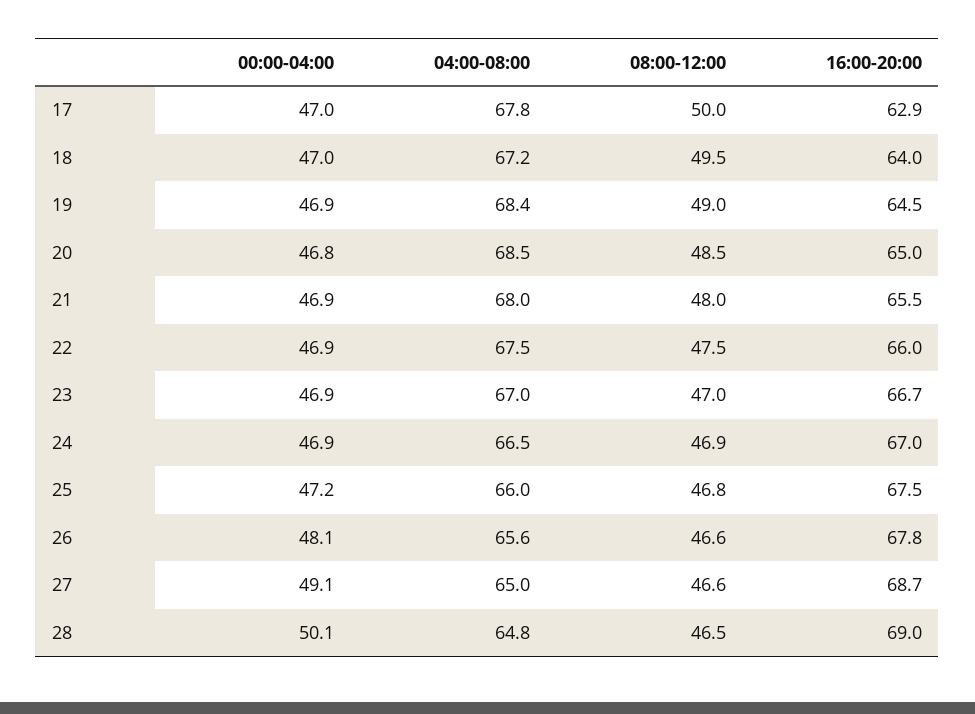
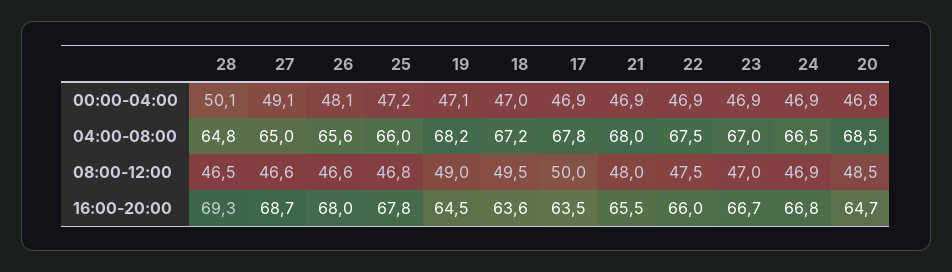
  {
    "00:00-04:00": {
-     "17": 47,
+     "17": 46.9,
      "18": 47,
-     "19": 46.9,
+     "19": 47.1,
      "20": 46.8,
      "21": 46.9,
      "22": 46.9,
      "23": 46.9,
      "24": 46.9,
      "25": 47.2,
      "26": 48.1,
      "27": 49.1,
      "28": 50.1
    },
    "04:00-08:00": {
      "17": 67.8,
      "18": 67.2,
-     "19": 68.4,
+     "19": 68.2,
      "20": 68.5,
      "21": 68,
      "22": 67.5,
      "23": 67,
      "24": 66.5,
      "25": 66,
      "26": 65.6,
      "27": 65,
      "28": 64.8
    },
    "08:00-12:00": {
      "17": 50,
      "18": 49.5,
      "19": 49,
      "20": 48.5,
      "21": 48,
      "22": 47.5,
      "23": 47,
      "24": 46.9,
      "25": 46.8,
      "26": 46.6,
      "27": 46.6,
      "28": 46.5
    },
    "16:00-20:00": {
-     "17": 62.9,
+     "17": 63.5,
-     "18": 64,
+     "18": 63.6,
      "19": 64.5,
-     "20": 65,
+     "20": 64.7,
      "21": 65.5,
      "22": 66,
      "23": 66.7,
-     "24": 67,
+     "24": 66.8,
-     "25": 67.5,
+     "25": 67.8,
-     "26": 67.8,
+     "26": 68,
      "27": 68.7,
-     "28": 69
+     "28": 69.3
    }
  }

